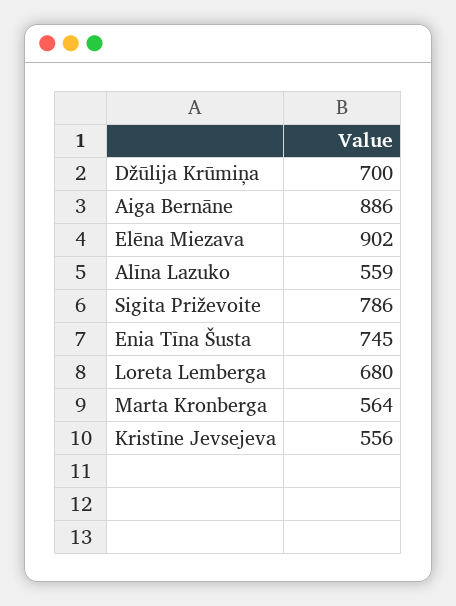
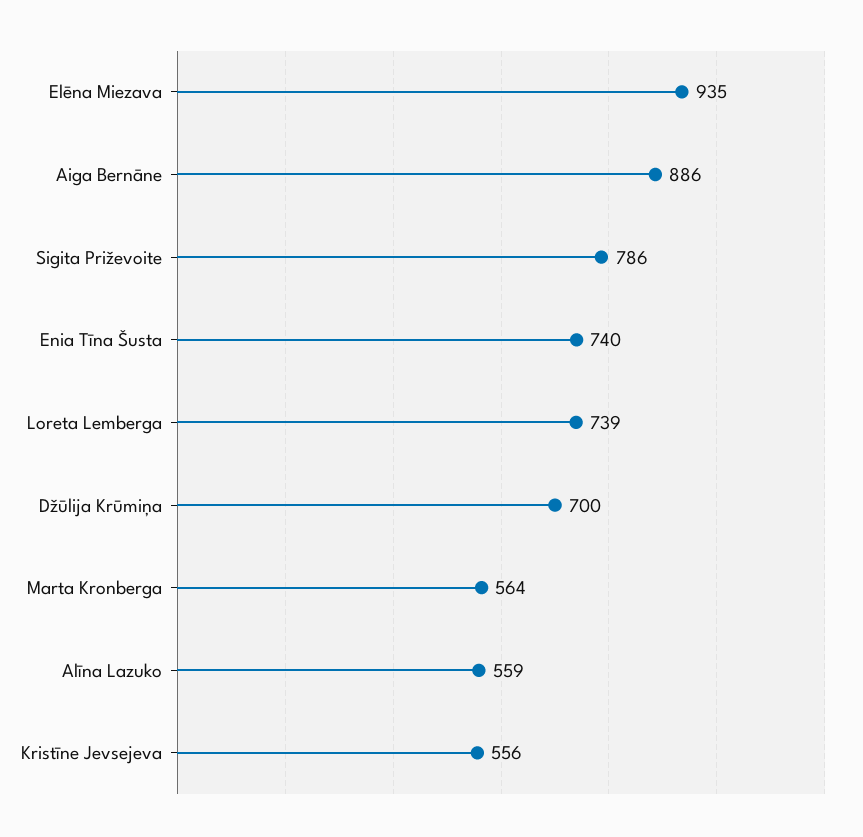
  {
    "Džūlija Krūmiņa": 700,
    "Aiga Bernāne": 886,
-   "Elēna Miezava": 902,
+   "Elēna Miezava": 935,
    "Alīna Lazuko": 559,
    "Sigita Priževoite": 786,
-   "Enia Tīna Šusta": 745,
+   "Enia Tīna Šusta": 740,
-   "Loreta Lemberga": 680,
+   "Loreta Lemberga": 739,
    "Marta Kronberga": 564,
    "Kristīne Jevsejeva": 556
  }

